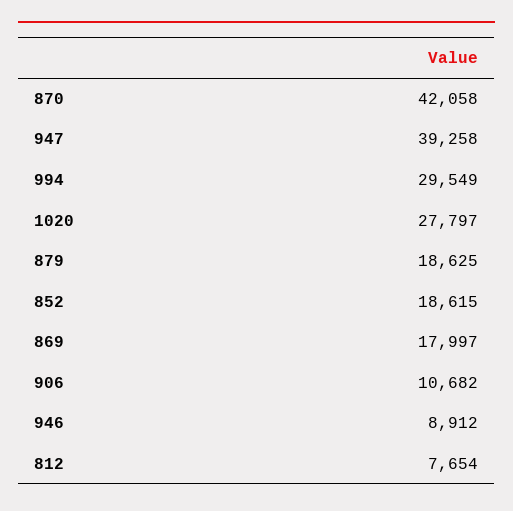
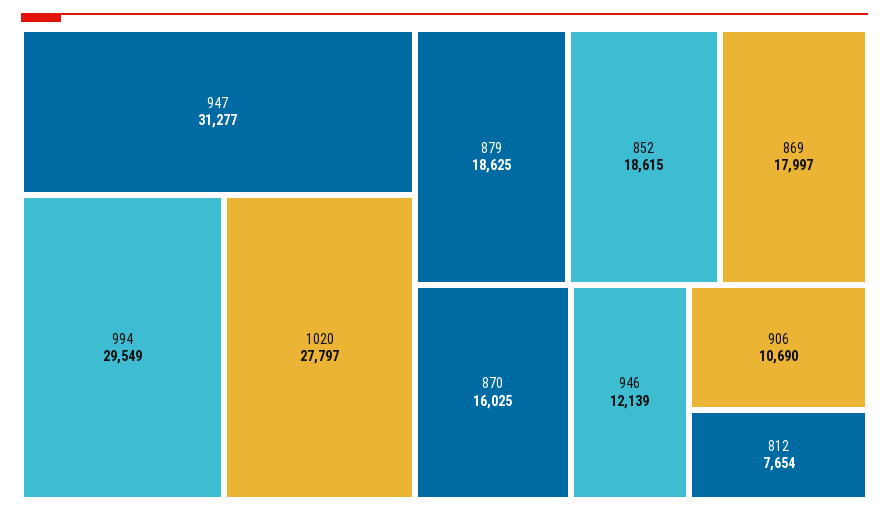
  {
-   "870": 42058,
+   "870": 16025,
-   "947": 39258,
+   "947": 31277,
    "994": 29549,
    "1020": 27797,
    "879": 18625,
    "852": 18615,
    "869": 17997,
-   "906": 10682,
+   "906": 10690,
-   "946": 8912,
+   "946": 12139,
    "812": 7654
  }

